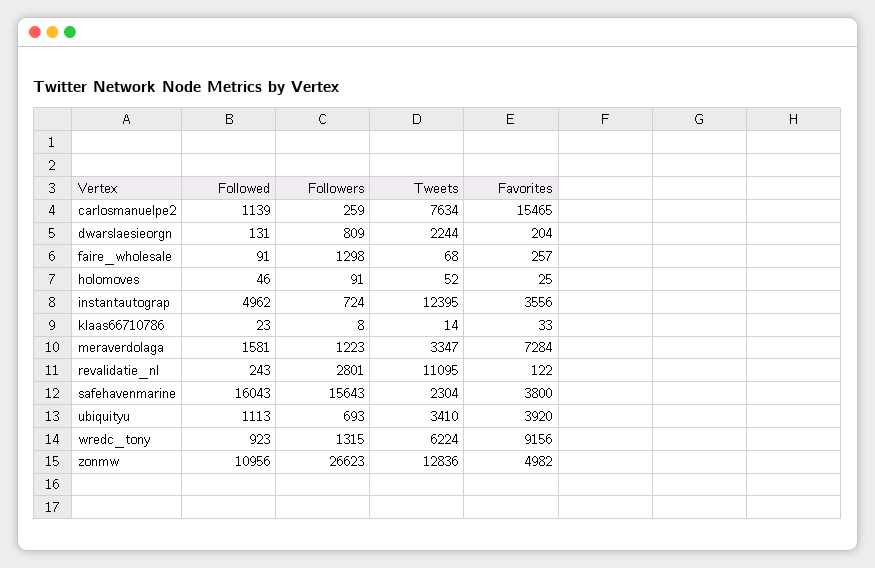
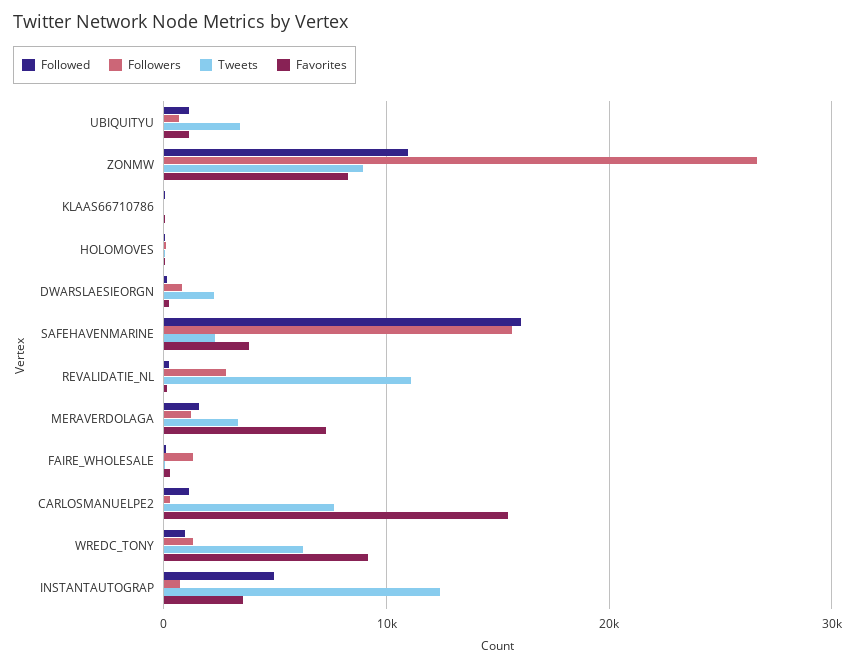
  {
    "Followed": {
      "carlosmanuelpe2": 1139,
      "dwarslaesieorgn": 131,
      "faire_wholesale": 91,
      "holomoves": 46,
      "instantautograp": 4962,
      "klaas66710786": 23,
      "meraverdolaga": 1581,
      "revalidatie_nl": 243,
      "safehavenmarine": 16043,
      "ubiquityu": 1113,
      "wredc_tony": 923,
      "zonmw": 10956
    },
    "Followers": {
      "carlosmanuelpe2": 259,
      "dwarslaesieorgn": 809,
      "faire_wholesale": 1298,
      "holomoves": 91,
      "instantautograp": 724,
      "klaas66710786": 8,
      "meraverdolaga": 1223,
      "revalidatie_nl": 2801,
      "safehavenmarine": 15643,
      "ubiquityu": 693,
      "wredc_tony": 1315,
      "zonmw": 26623
    },
    "Tweets": {
      "carlosmanuelpe2": 7634,
      "dwarslaesieorgn": 2244,
      "faire_wholesale": 68,
      "holomoves": 52,
      "instantautograp": 12395,
      "klaas66710786": 14,
      "meraverdolaga": 3347,
      "revalidatie_nl": 11095,
      "safehavenmarine": 2304,
      "ubiquityu": 3410,
      "wredc_tony": 6224,
-     "zonmw": 12836
+     "zonmw": 9000
    },
    "Favorites": {
      "carlosmanuelpe2": 15465,
      "dwarslaesieorgn": 204,
      "faire_wholesale": 257,
      "holomoves": 25,
      "instantautograp": 3556,
      "klaas66710786": 33,
      "meraverdolaga": 7284,
      "revalidatie_nl": 122,
      "safehavenmarine": 3800,
-     "ubiquityu": 3920,
+     "ubiquityu": 1000,
      "wredc_tony": 9156,
-     "zonmw": 4982
+     "zonmw": 8000
    }
  }

